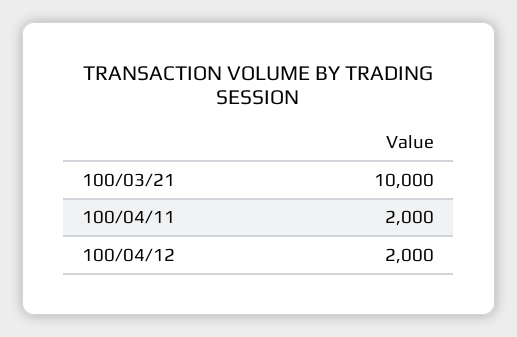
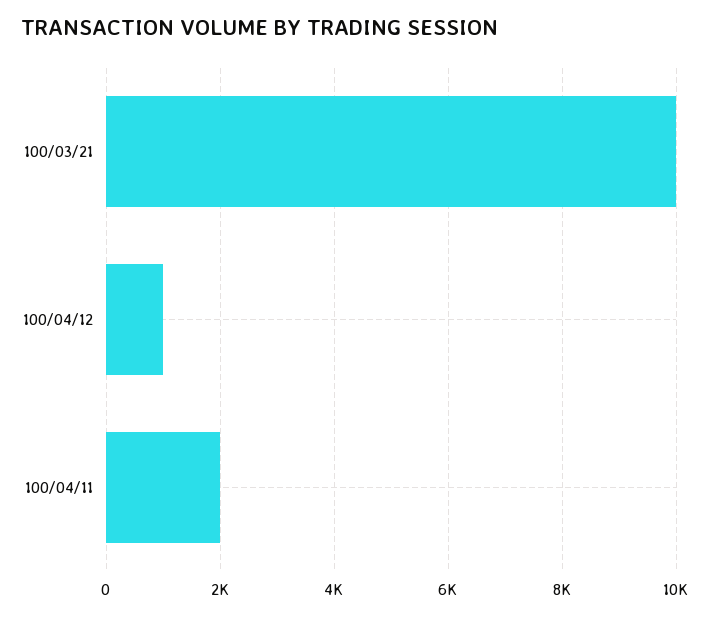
  {
    "100/03/21": 10000,
    "100/04/11": 2000,
-   "100/04/12": 2000
+   "100/04/12": 1000
  }

